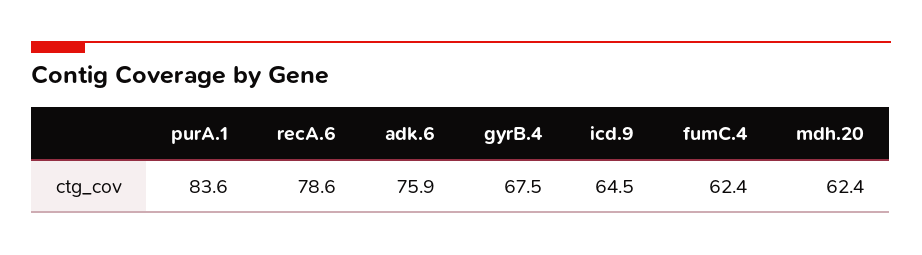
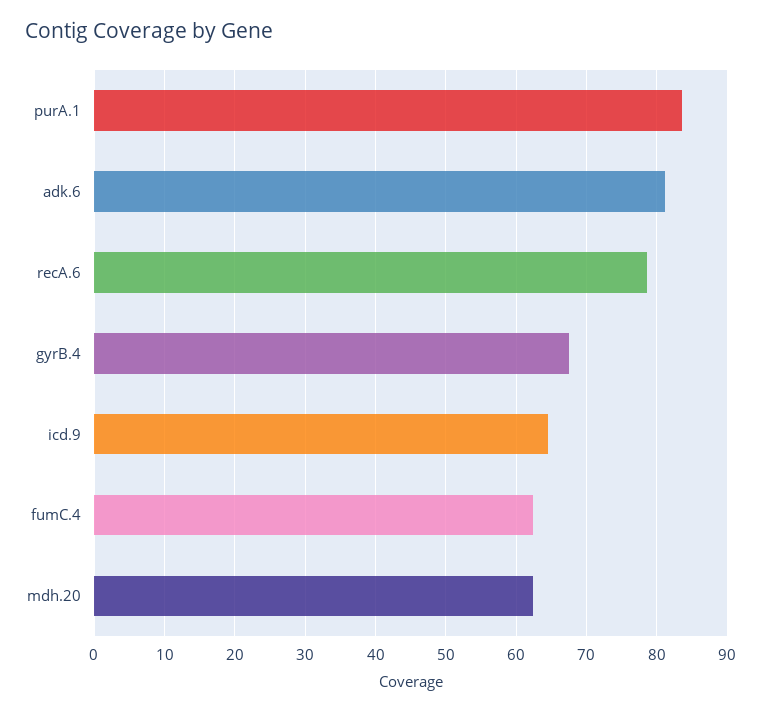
  {
    "purA.1": 83.6,
    "recA.6": 78.6,
-   "adk.6": 75.9,
+   "adk.6": 81,
    "gyrB.4": 67.5,
    "icd.9": 64.5,
    "fumC.4": 62.4,
    "mdh.20": 62.4
  }

